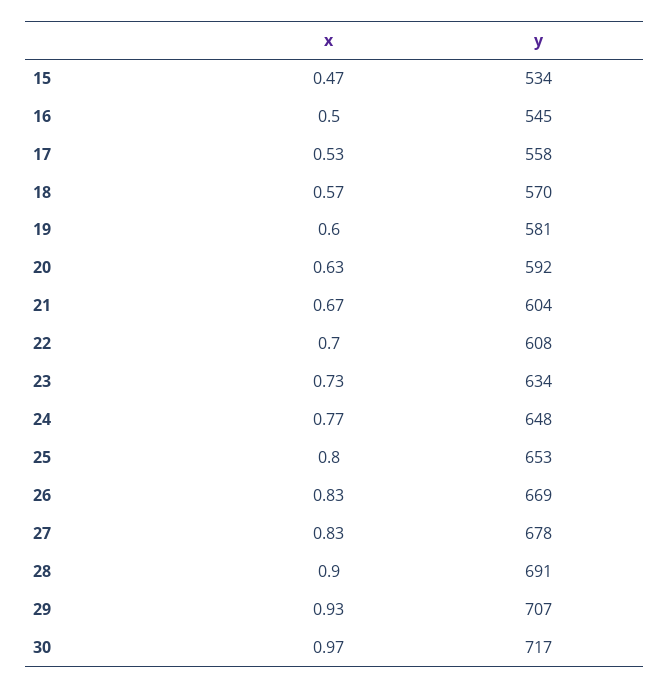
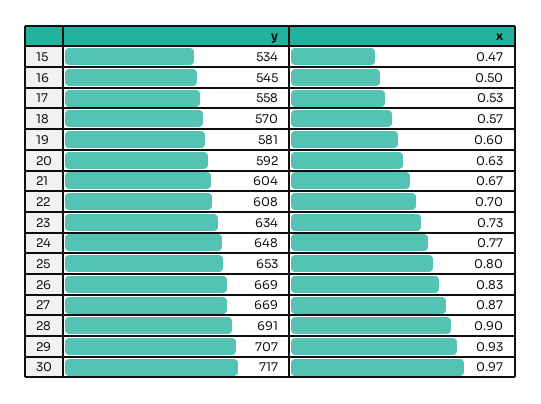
  {
    "x": {
      "15": 0.47,
      "16": 0.5,
      "17": 0.53,
      "18": 0.57,
      "19": 0.6,
      "20": 0.63,
      "21": 0.67,
      "22": 0.7,
      "23": 0.73,
      "24": 0.77,
      "25": 0.8,
      "26": 0.83,
-     "27": 0.83,
+     "27": 0.87,
      "28": 0.9,
      "29": 0.93,
      "30": 0.97
    },
    "y": {
      "15": 534,
      "16": 545,
      "17": 558,
      "18": 570,
      "19": 581,
      "20": 592,
      "21": 604,
      "22": 608,
      "23": 634,
      "24": 648,
      "25": 653,
      "26": 669,
-     "27": 678,
+     "27": 669,
      "28": 691,
      "29": 707,
      "30": 717
    }
  }

